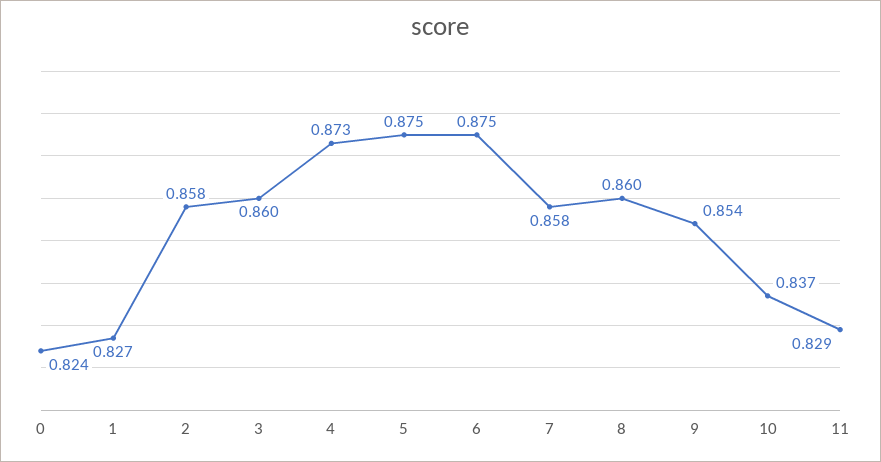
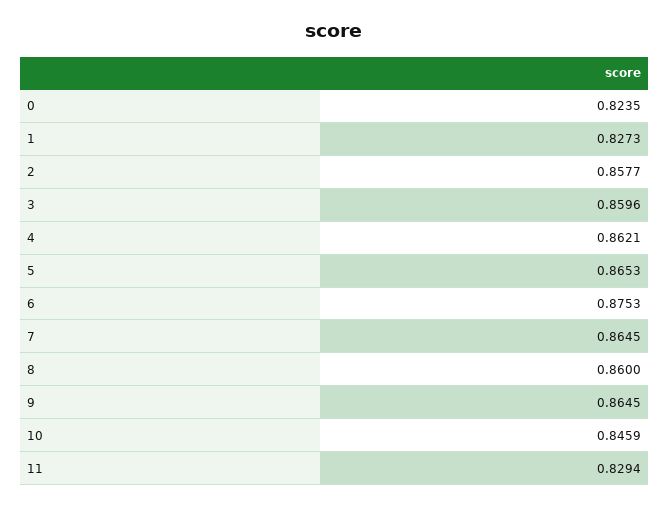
  {
    "0": 0.8235,
    "1": 0.8273,
    "2": 0.8577,
    "3": 0.8596,
-   "4": 0.873,
+   "4": 0.8621,
-   "5": 0.875,
+   "5": 0.8653,
    "6": 0.8753,
-   "7": 0.858,
+   "7": 0.8645,
    "8": 0.86,
-   "9": 0.854,
+   "9": 0.8645,
-   "10": 0.837,
+   "10": 0.8459,
    "11": 0.8294
  }

